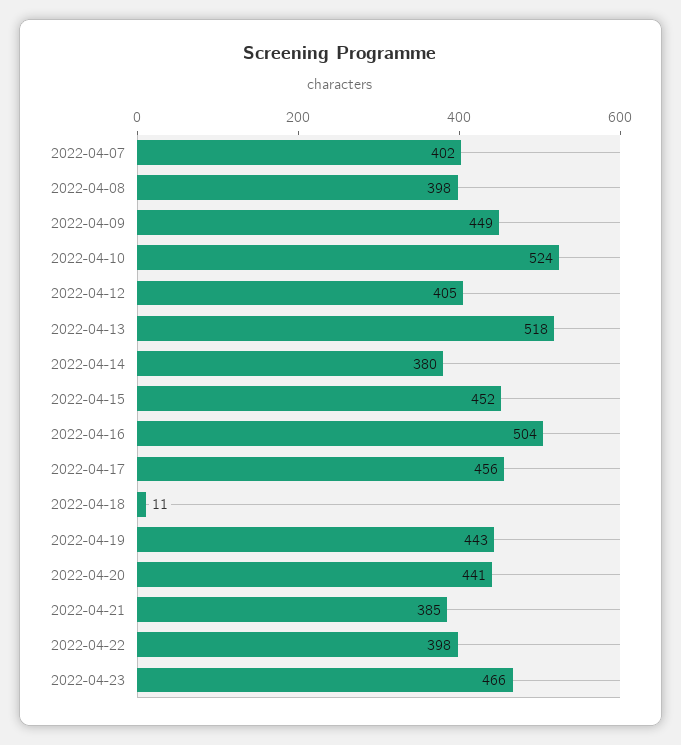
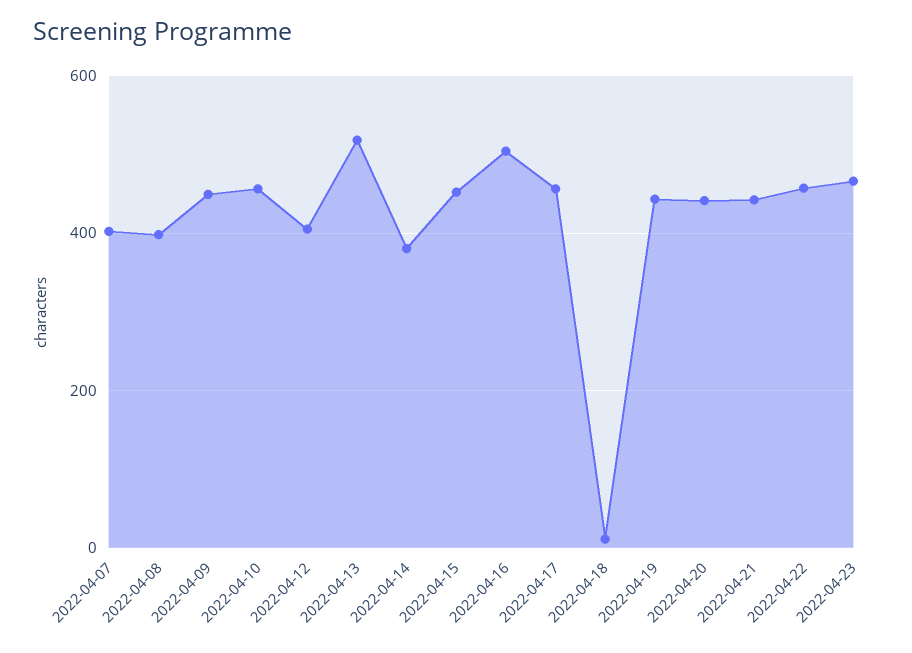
  {
    "2022-04-07": 402,
    "2022-04-08": 398,
    "2022-04-09": 449,
-   "2022-04-10": 524,
+   "2022-04-10": 460,
    "2022-04-12": 405,
    "2022-04-13": 518,
    "2022-04-14": 380,
    "2022-04-15": 452,
    "2022-04-16": 504,
    "2022-04-17": 456,
    "2022-04-18": 11,
    "2022-04-19": 443,
    "2022-04-20": 441,
-   "2022-04-21": 385,
+   "2022-04-21": 440,
-   "2022-04-22": 398,
+   "2022-04-22": 460,
    "2022-04-23": 466
  }

